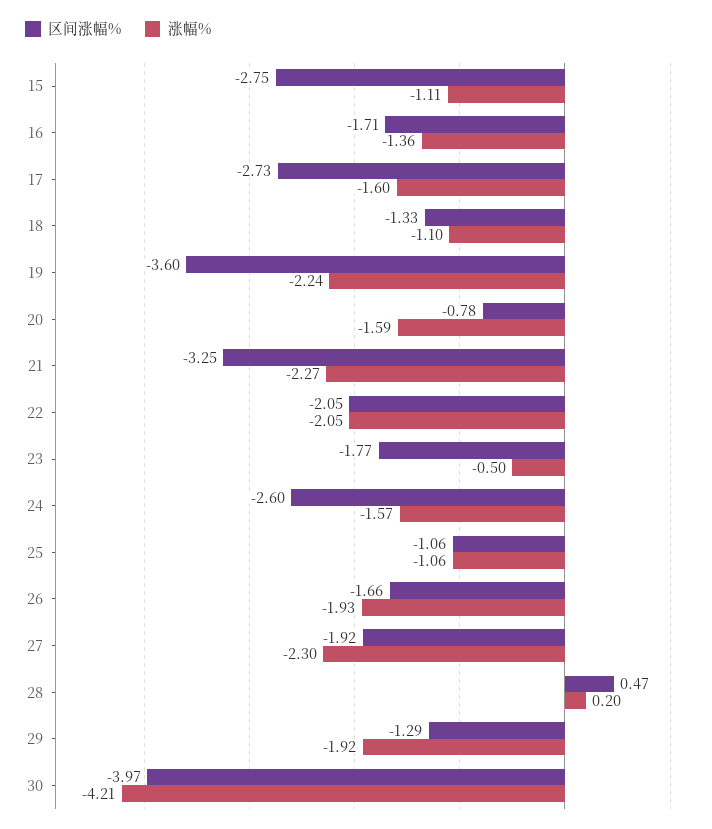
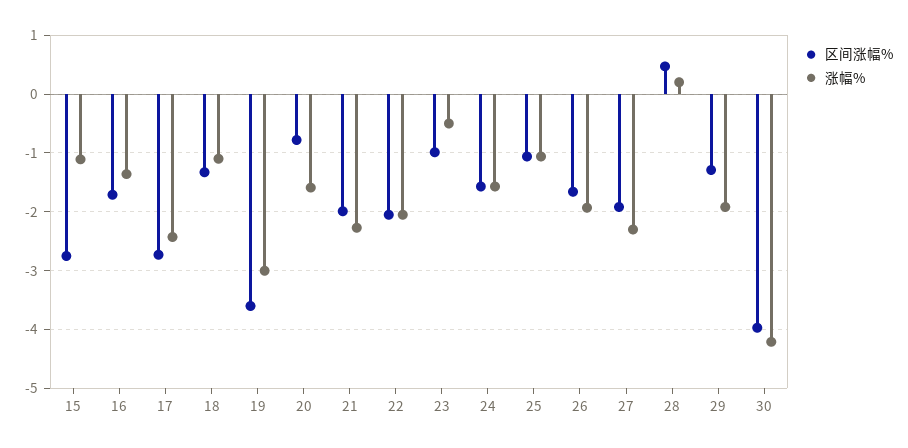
  {
    "区间涨幅%": {
      "15": -2.75,
      "16": -1.71,
      "17": -2.73,
      "18": -1.33,
      "19": -3.6,
      "20": -0.78,
-     "21": -3.25,
+     "21": -2,
      "22": -2.05,
-     "23": -1.77,
+     "23": -1,
-     "24": -2.6,
+     "24": -1.6,
      "25": -1.06,
      "26": -1.66,
      "27": -1.92,
      "28": 0.47,
      "29": -1.29,
      "30": -3.97
    },
    "涨幅%": {
      "15": -1.11,
      "16": -1.36,
-     "17": -1.6,
+     "17": -2.4,
      "18": -1.1,
-     "19": -2.24,
+     "19": -3,
      "20": -1.59,
      "21": -2.27,
      "22": -2.05,
      "23": -0.5,
      "24": -1.57,
      "25": -1.06,
      "26": -1.93,
      "27": -2.3,
      "28": 0.2,
      "29": -1.92,
      "30": -4.21
    }
  }

